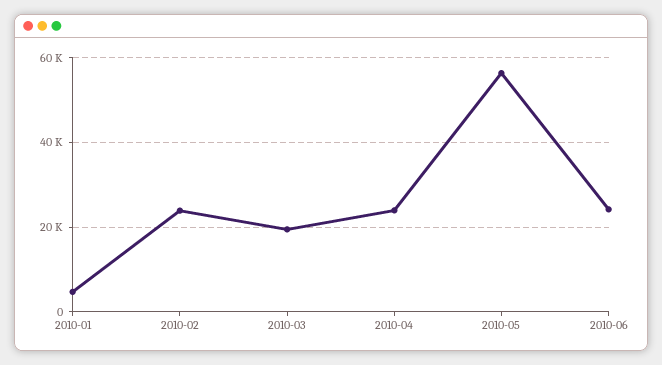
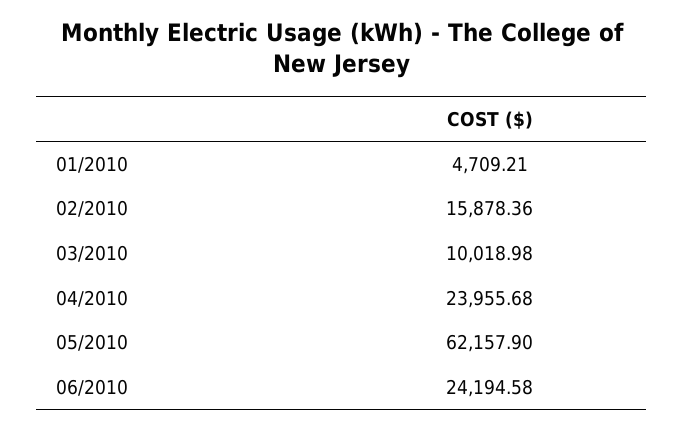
  {
    "2010-01": 4709.21,
-   "2010-02": 24000,
+   "2010-02": 15878.36,
-   "2010-03": 20000,
+   "2010-03": 10018.98,
    "2010-04": 23955.68,
-   "2010-05": 56000,
+   "2010-05": 62157.9,
    "2010-06": 24194.58
  }

